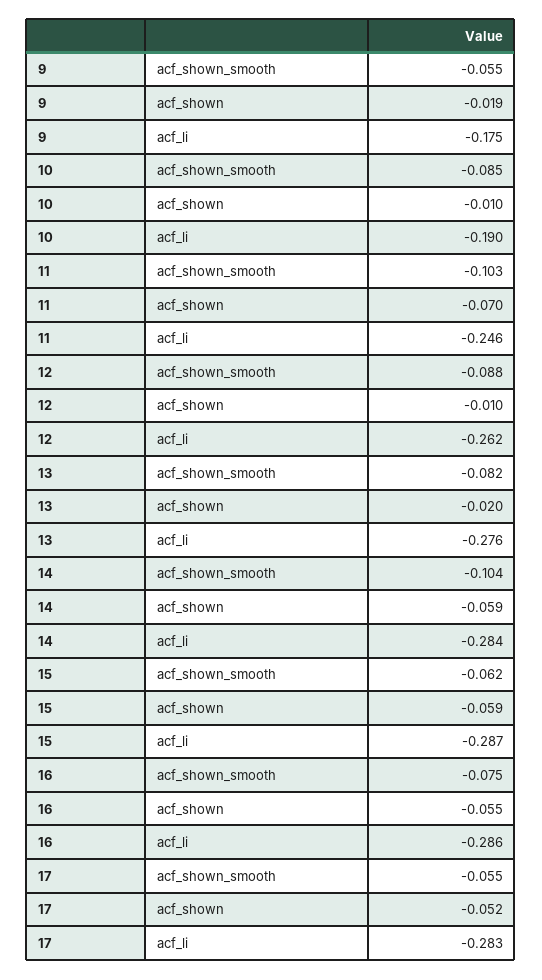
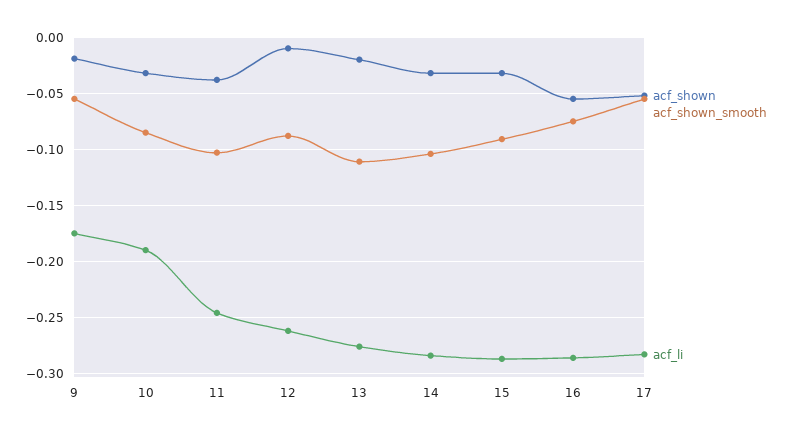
  {
    "acf_shown_smooth": {
      "9": -0.055,
      "10": -0.085,
      "11": -0.103,
      "12": -0.088,
-     "13": -0.082,
+     "13": -0.11,
      "14": -0.104,
-     "15": -0.062,
+     "15": -0.09,
      "16": -0.075,
      "17": -0.055
    },
    "acf_shown": {
      "9": -0.019,
-     "10": -0.01,
+     "10": -0.03,
-     "11": -0.07,
+     "11": -0.04,
      "12": -0.01,
      "13": -0.02,
-     "14": -0.059,
+     "14": -0.03,
-     "15": -0.059,
+     "15": -0.03,
      "16": -0.055,
      "17": -0.052
    },
    "acf_li": {
      "9": -0.175,
      "10": -0.19,
      "11": -0.246,
      "12": -0.262,
      "13": -0.276,
      "14": -0.284,
      "15": -0.287,
      "16": -0.286,
      "17": -0.283
    }
  }

